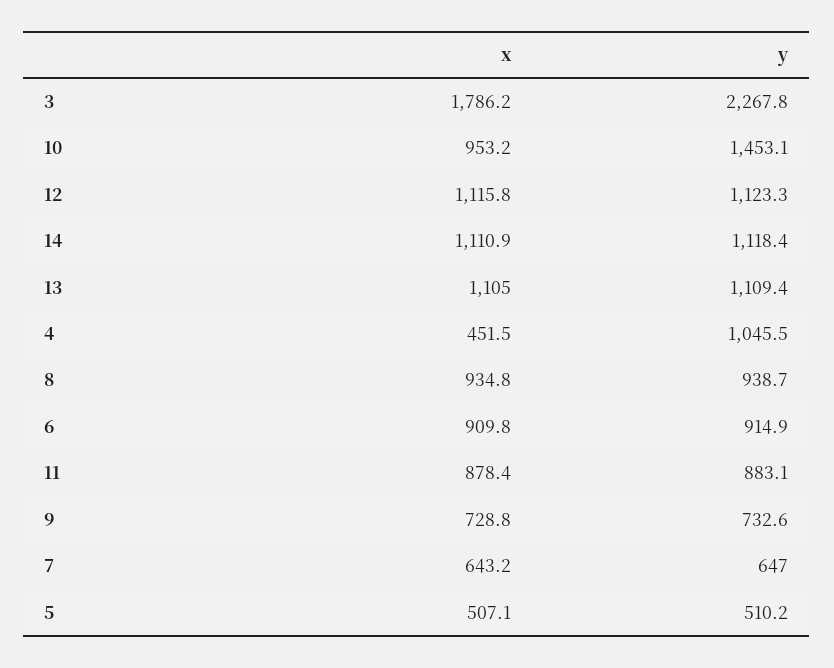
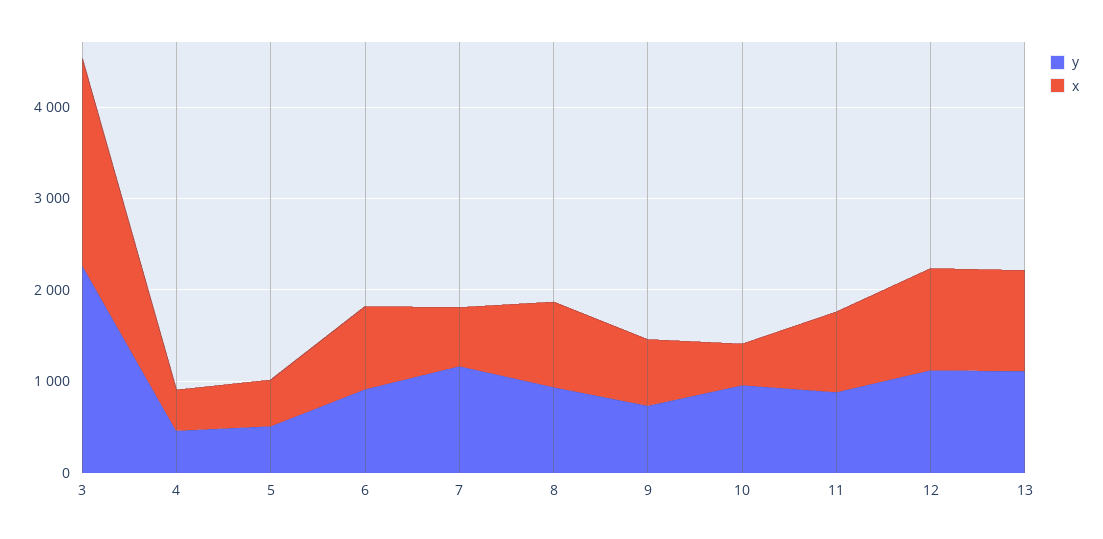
  {
    "x": {
-     "3": 1786.2,
+     "3": 2200,
-     "10": 953.2,
+     "10": 400,
      "12": 1115.8,
-     "14": 1110.9,
      "13": 1105,
      "4": 451.5,
      "8": 934.8,
      "6": 909.8,
      "11": 878.4,
      "9": 728.8,
      "7": 643.2,
      "5": 507.1
    },
    "y": {
      "3": 2267.8,
-     "10": 1453.1,
+     "10": 1000,
      "12": 1123.3,
-     "14": 1118.4,
      "13": 1109.4,
-     "4": 1045.5,
+     "4": 400,
      "8": 938.7,
      "6": 914.9,
      "11": 883.1,
      "9": 732.6,
-     "7": 647,
+     "7": 1200,
      "5": 510.2
    }
  }

